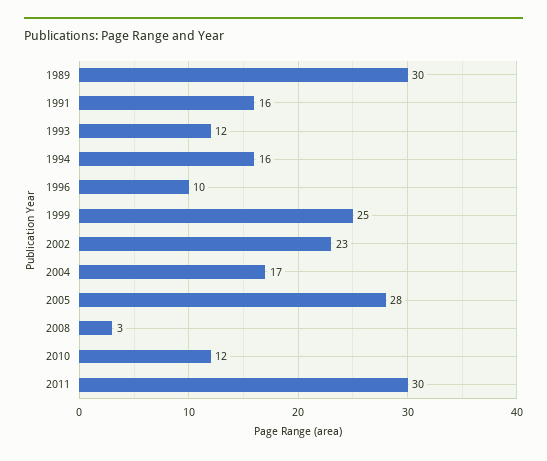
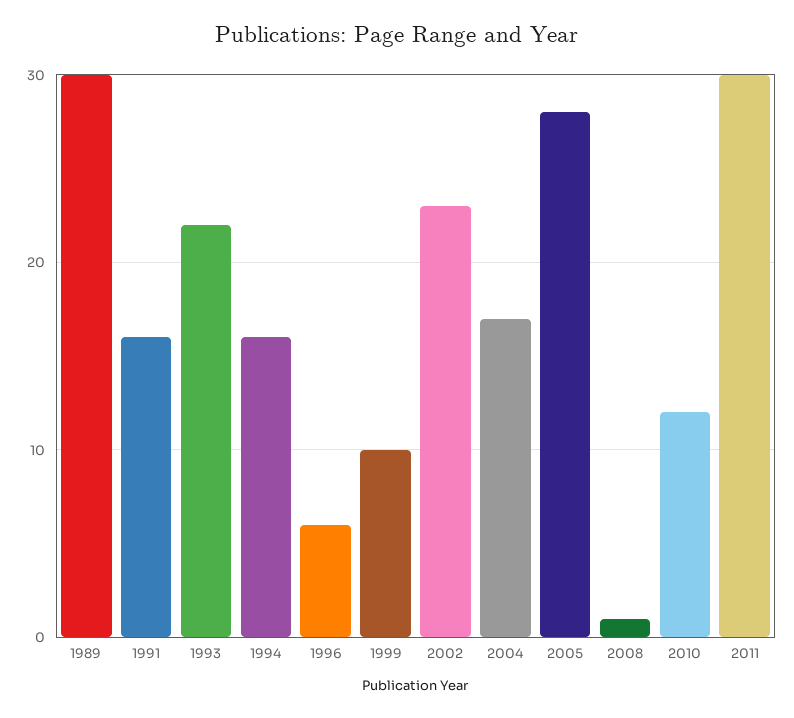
  {
    "1989": 30,
    "1991": 16,
-   "1993": 12,
+   "1993": 22,
    "1994": 16,
-   "1996": 10,
+   "1996": 6,
-   "1999": 25,
+   "1999": 10,
    "2002": 23,
    "2004": 17,
    "2005": 28,
-   "2008": 3,
+   "2008": 1,
    "2010": 12,
    "2011": 30
  }

